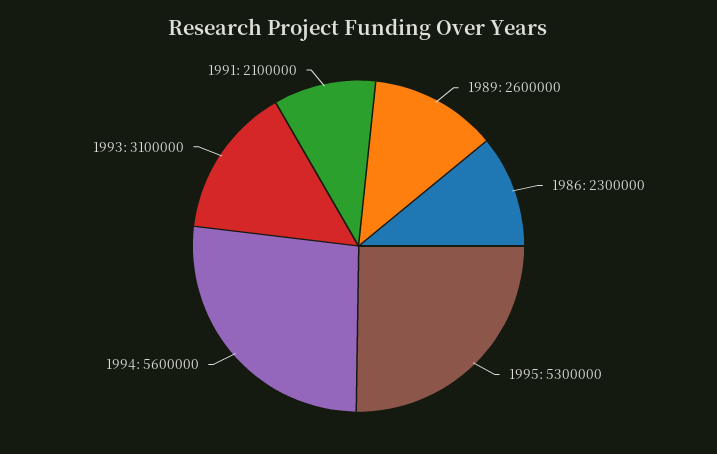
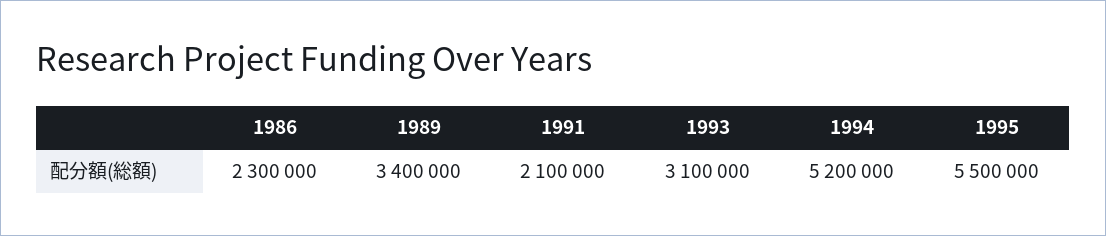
  {
-   "1989": 2600000,
+   "1989": 3400000,
    "1986": 2300000,
-   "1995": 5300000,
+   "1995": 5500000,
-   "1994": 5600000,
+   "1994": 5200000,
    "1993": 3100000,
    "1991": 2100000
  }

